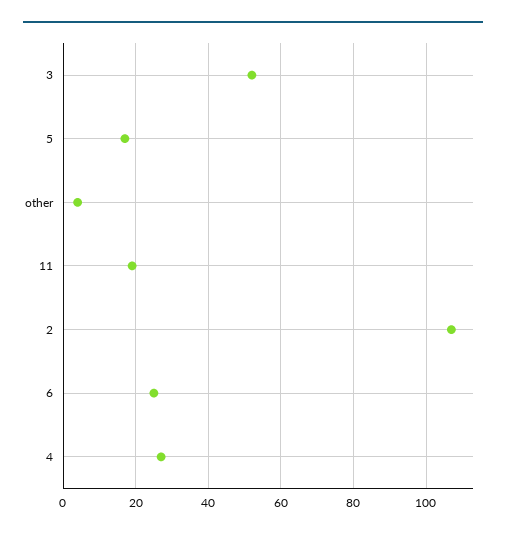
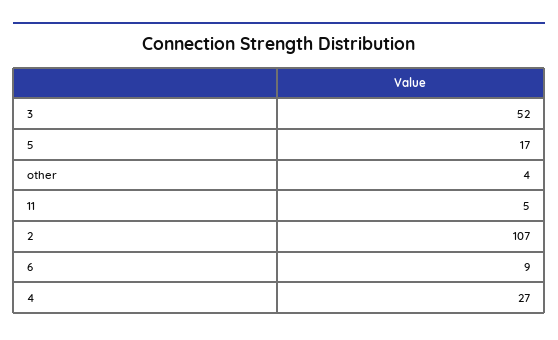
  {
    "3": 52,
    "5": 17,
    "other": 4,
-   "11": 20,
+   "11": 5,
    "2": 107,
-   "6": 25,
+   "6": 9,
    "4": 27
  }

